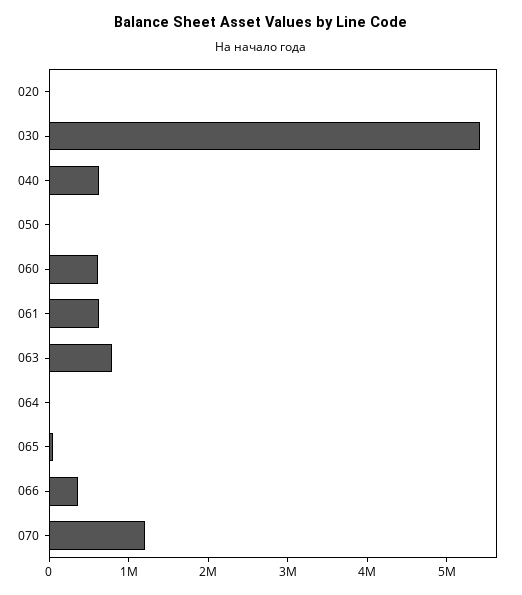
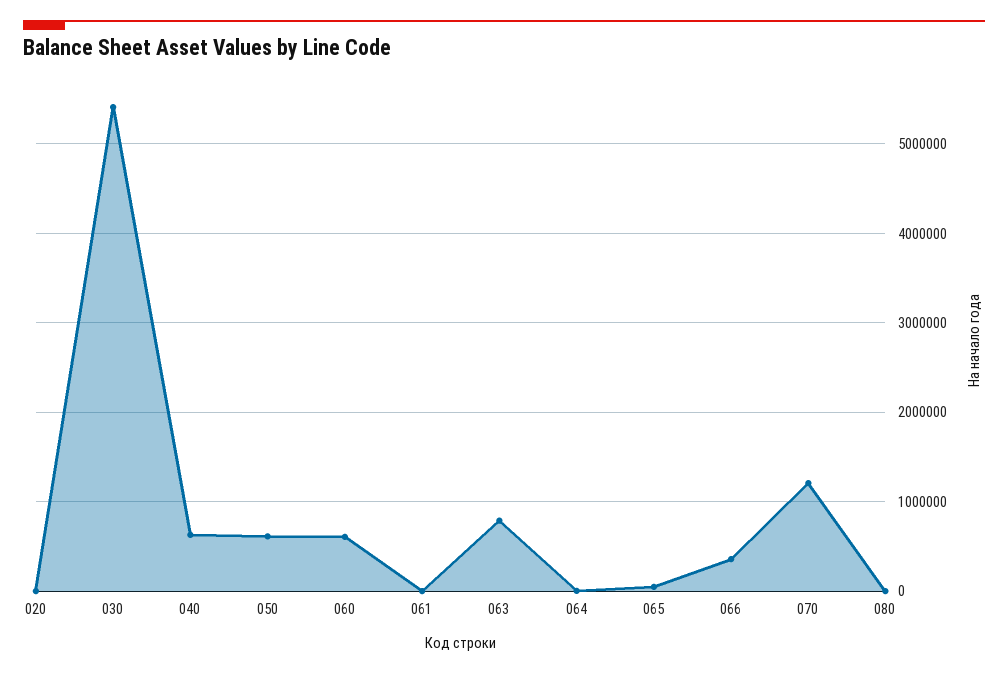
  {
    "020": 0,
    "030": 5400000,
    "040": 600000,
-   "050": 0,
+   "050": 600000,
    "060": 600000,
-   "061": 600000,
+   "061": 0,
    "063": 800000,
    "064": 0,
    "065": 0,
    "066": 400000,
-   "070": 1200000
+   "070": 1200000,
+   "080": 0
  }

